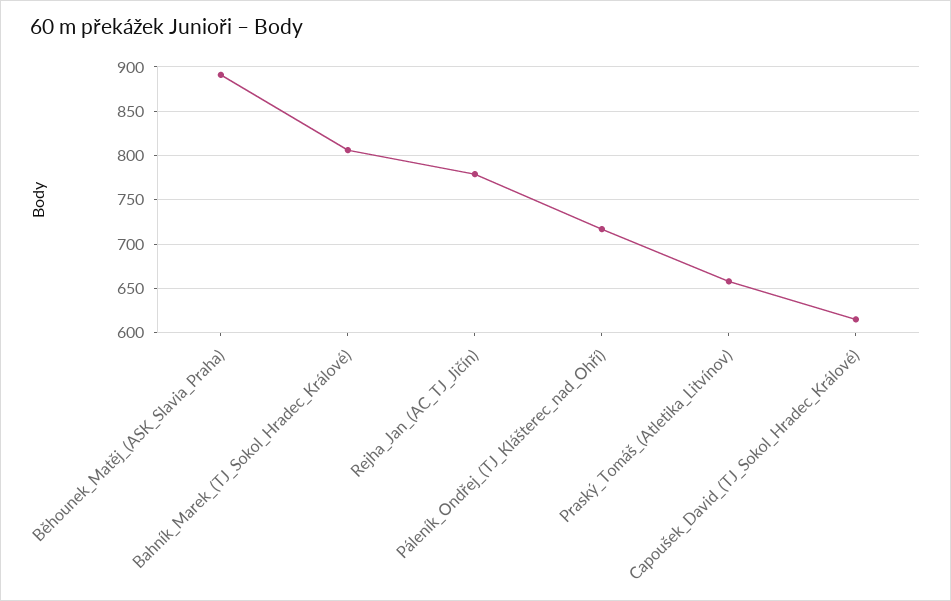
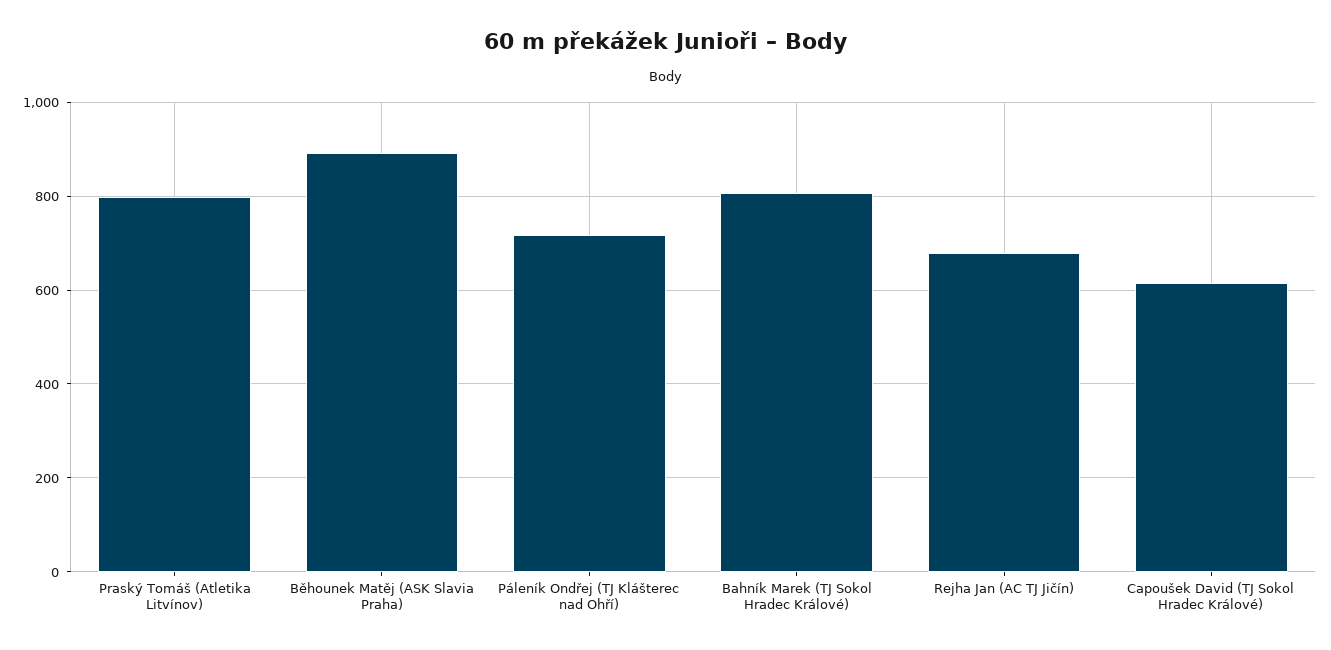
  {
    "Běhounek_Matěj_(ASK_Slavia_Praha)": 890,
    "Bahník_Marek_(TJ_Sokol_Hradec_Králové)": 810,
-   "Rejha_Jan_(AC_TJ_Jičín)": 780,
+   "Rejha_Jan_(AC_TJ_Jičín)": 680,
    "Páleník_Ondřej_(TJ_Klášterec_nad_Ohří)": 720,
-   "Praský_Tomáš_(Atletika_Litvínov)": 660,
+   "Praský_Tomáš_(Atletika_Litvínov)": 800,
    "Capoušek_David_(TJ_Sokol_Hradec_Králové)": 620
  }

